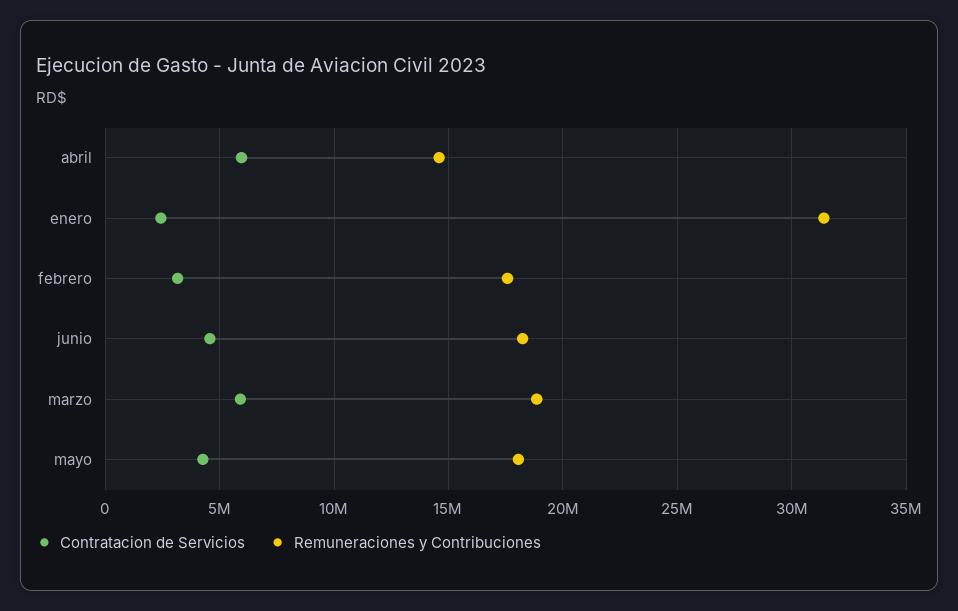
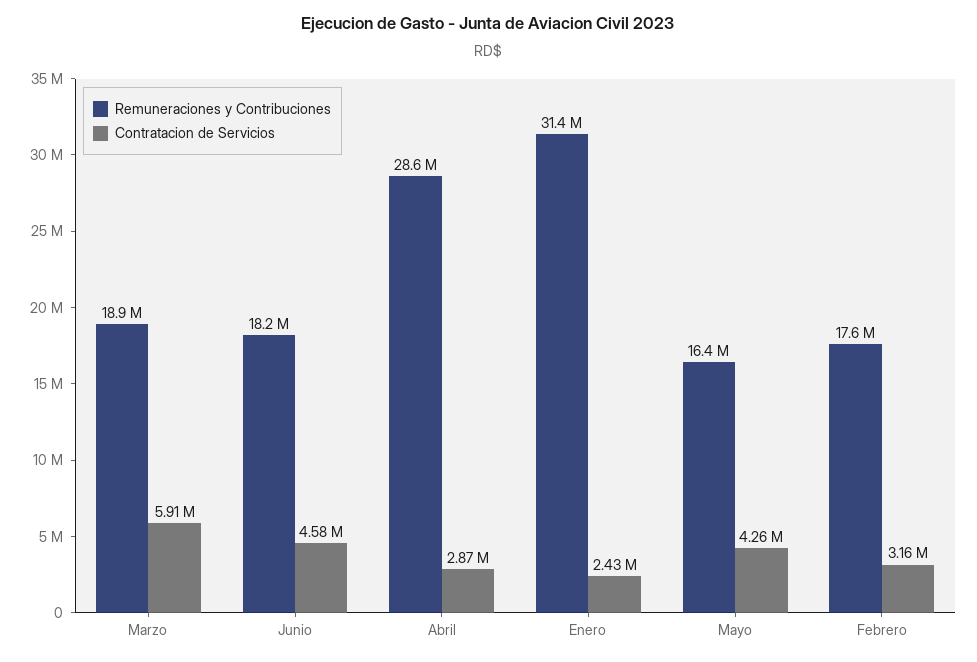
  {
    "Contratacion de Servicios": {
-     "abril": 6000000,
+     "abril": 2870000,
      "enero": 2430000,
      "febrero": 3160000,
      "junio": 4580000,
      "marzo": 5910000,
      "mayo": 4260000
    },
    "Remuneraciones y Contribuciones": {
-     "abril": 14500000,
+     "abril": 28600000,
      "enero": 31400000,
      "febrero": 17600000,
      "junio": 18200000,
      "marzo": 18900000,
-     "mayo": 18000000
+     "mayo": 16400000
    }
  }

